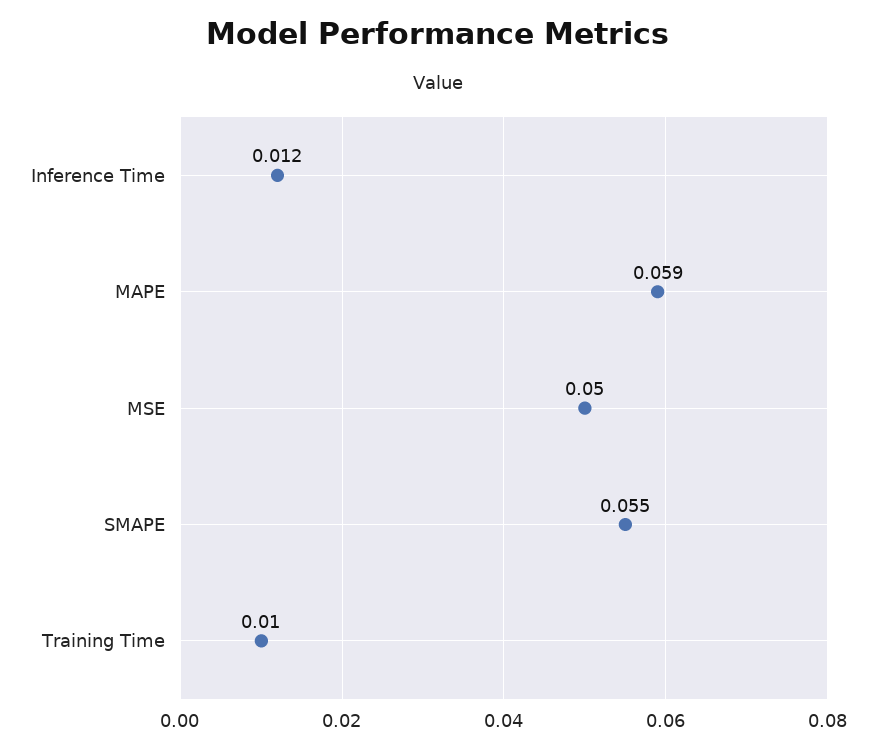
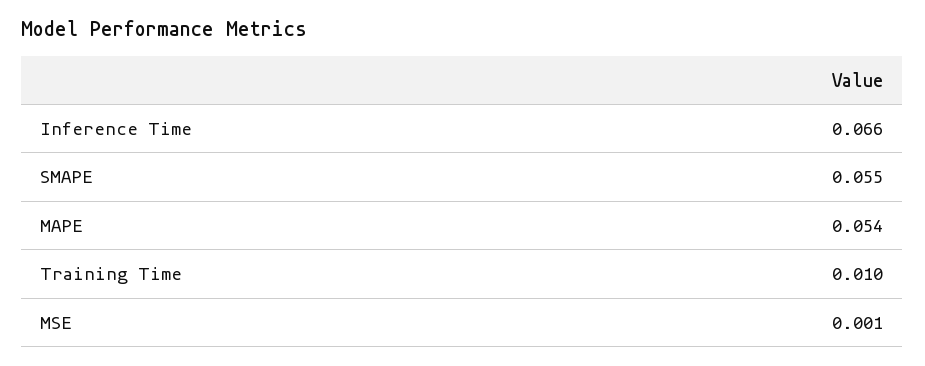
  {
-   "Inference Time": 0.012,
+   "Inference Time": 0.066,
-   "MAPE": 0.059,
+   "MAPE": 0.054,
-   "MSE": 0.05,
+   "MSE": 0.001,
    "SMAPE": 0.055,
    "Training Time": 0.01
  }

